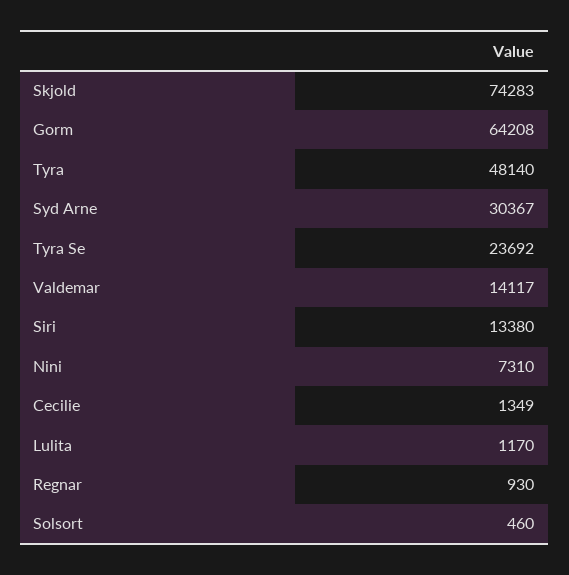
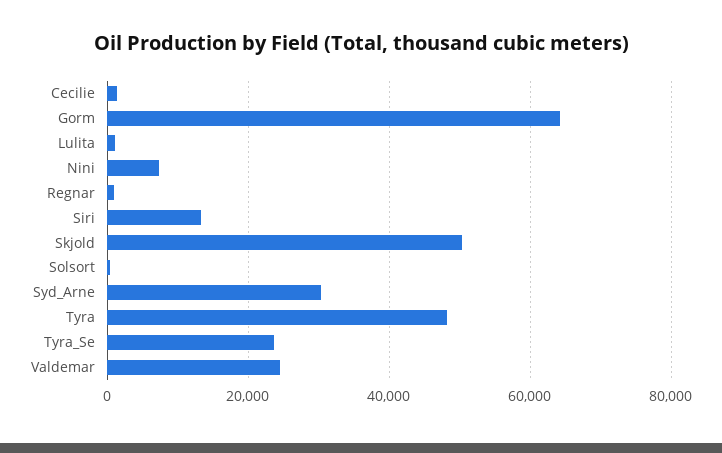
  {
-   "Skjold": 74283,
+   "Skjold": 50000,
    "Gorm": 64208,
    "Tyra": 48140,
    "Syd Arne": 30367,
    "Tyra Se": 23692,
-   "Valdemar": 14117,
+   "Valdemar": 24000,
    "Siri": 13380,
    "Nini": 7310,
    "Cecilie": 1349,
    "Lulita": 1170,
    "Regnar": 930,
    "Solsort": 460
  }

